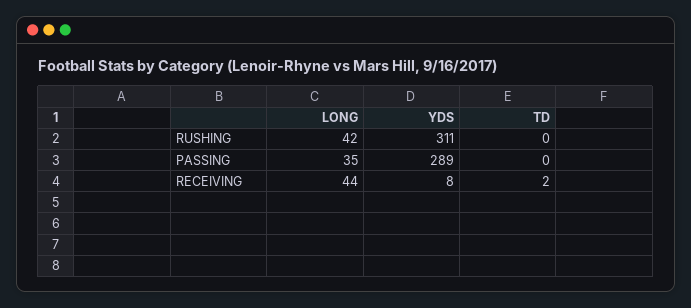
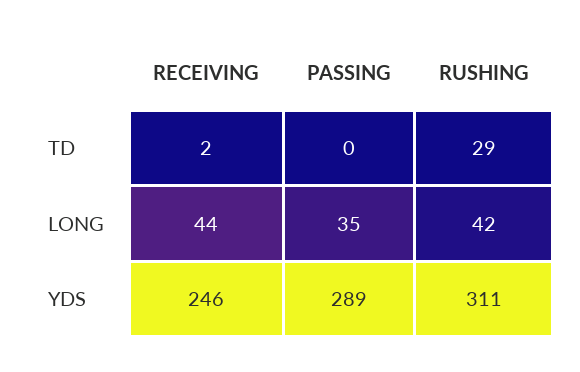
  {
    "LONG": {
      "RUSHING": 42,
      "PASSING": 35,
      "RECEIVING": 44
    },
    "YDS": {
      "RUSHING": 311,
      "PASSING": 289,
-     "RECEIVING": 8
+     "RECEIVING": 246
    },
    "TD": {
-     "RUSHING": 0,
+     "RUSHING": 29,
      "PASSING": 0,
      "RECEIVING": 2
    }
  }

